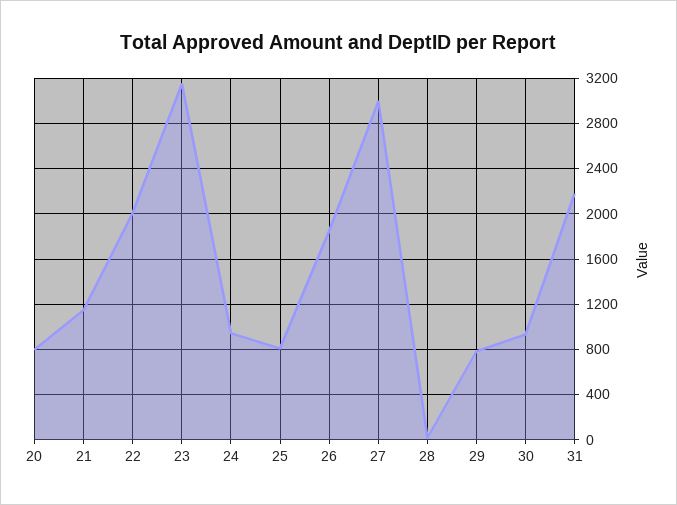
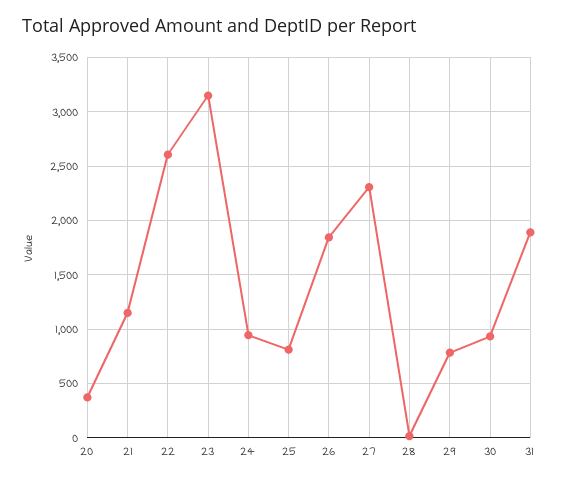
  {
-   "20": 800,
+   "20": 400,
    "21": 1100,
-   "22": 2000,
+   "22": 2600,
    "23": 3100,
    "24": 900,
    "25": 800,
    "26": 1800,
-   "27": 3000,
+   "27": 2300,
    "28": 0,
    "29": 800,
    "30": 900,
-   "31": 2200
+   "31": 1900
  }

